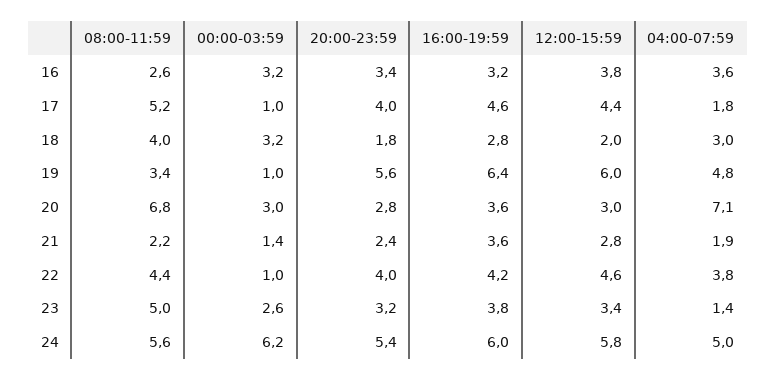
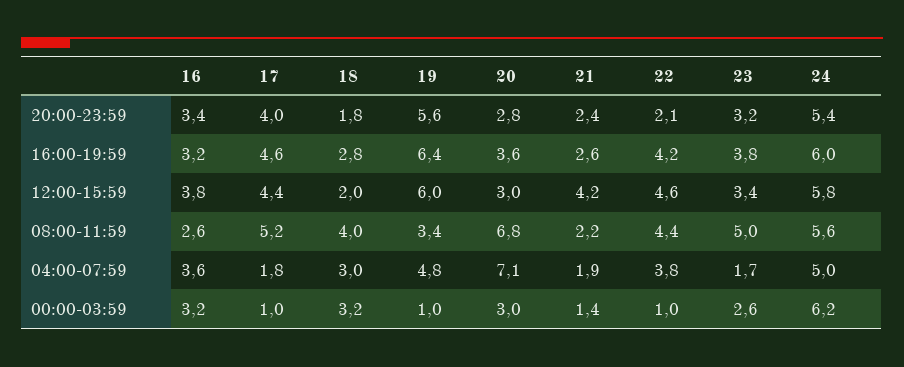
  {
    "08:00-11:59": {
      "16": 2.6,
      "17": 5.2,
      "18": 4,
      "19": 3.4,
      "20": 6.8,
      "21": 2.2,
      "22": 4.4,
      "23": 5,
      "24": 5.6
    },
    "00:00-03:59": {
      "16": 3.2,
      "17": 1,
      "18": 3.2,
      "19": 1,
      "20": 3,
      "21": 1.4,
      "22": 1,
      "23": 2.6,
      "24": 6.2
    },
    "20:00-23:59": {
      "16": 3.4,
      "17": 4,
      "18": 1.8,
      "19": 5.6,
      "20": 2.8,
      "21": 2.4,
-     "22": 4,
+     "22": 2.1,
      "23": 3.2,
      "24": 5.4
    },
    "16:00-19:59": {
      "16": 3.2,
      "17": 4.6,
      "18": 2.8,
      "19": 6.4,
      "20": 3.6,
-     "21": 3.6,
+     "21": 2.6,
      "22": 4.2,
      "23": 3.8,
      "24": 6
    },
    "12:00-15:59": {
      "16": 3.8,
      "17": 4.4,
      "18": 2,
      "19": 6,
      "20": 3,
-     "21": 2.8,
+     "21": 4.2,
      "22": 4.6,
      "23": 3.4,
      "24": 5.8
    },
    "04:00-07:59": {
      "16": 3.6,
      "17": 1.8,
      "18": 3,
      "19": 4.8,
      "20": 7.1,
      "21": 1.9,
      "22": 3.8,
-     "23": 1.4,
+     "23": 1.7,
      "24": 5
    }
  }

